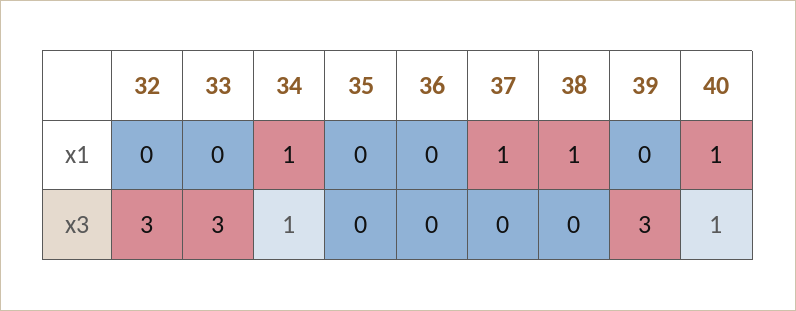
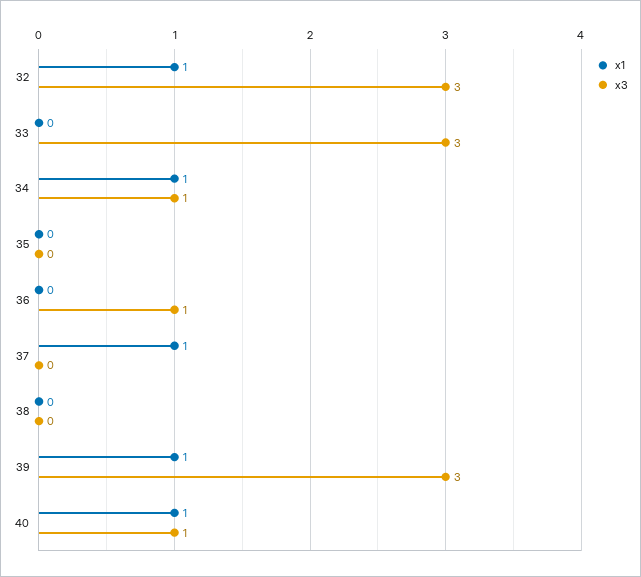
  {
    "x1": {
-     "32": 0,
+     "32": 1,
      "33": 0,
      "34": 1,
      "35": 0,
      "36": 0,
      "37": 1,
-     "38": 1,
+     "38": 0,
-     "39": 0,
+     "39": 1,
      "40": 1
    },
    "x3": {
      "32": 3,
      "33": 3,
      "34": 1,
      "35": 0,
-     "36": 0,
+     "36": 1,
      "37": 0,
      "38": 0,
      "39": 3,
      "40": 1
    }
  }

